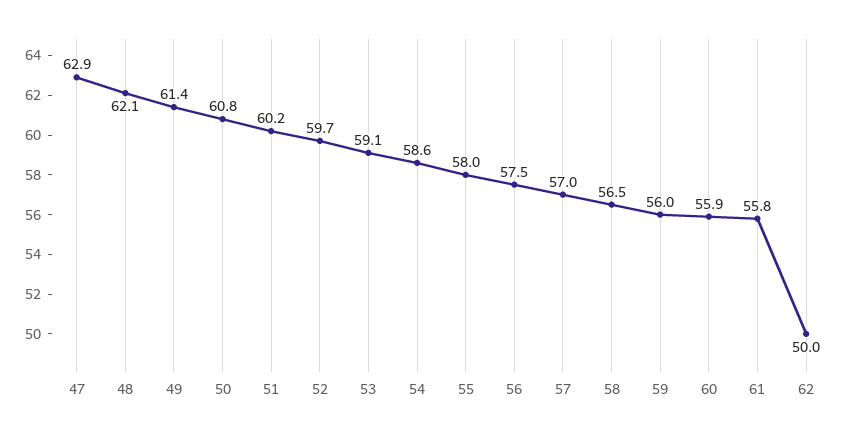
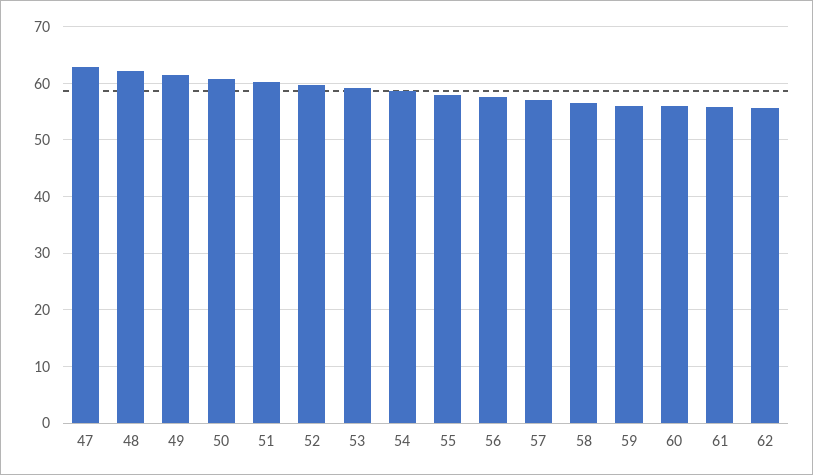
  {
    "47": 62.9,
    "48": 62.1,
    "49": 61.4,
    "50": 60.8,
    "51": 60.2,
    "52": 59.7,
    "53": 59.1,
    "54": 58.6,
    "55": 58,
    "56": 57.5,
    "57": 57,
    "58": 56.5,
    "59": 56,
    "60": 55.9,
    "61": 55.8,
-   "62": 50
+   "62": 56
  }

